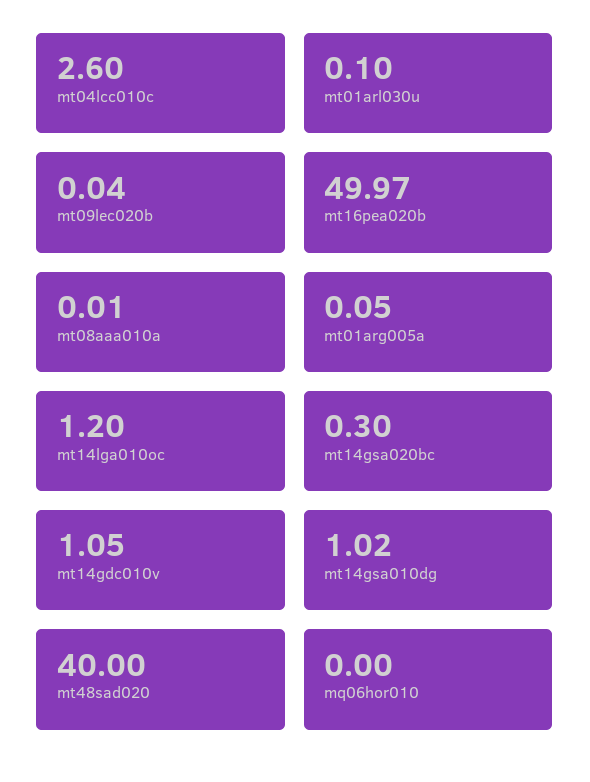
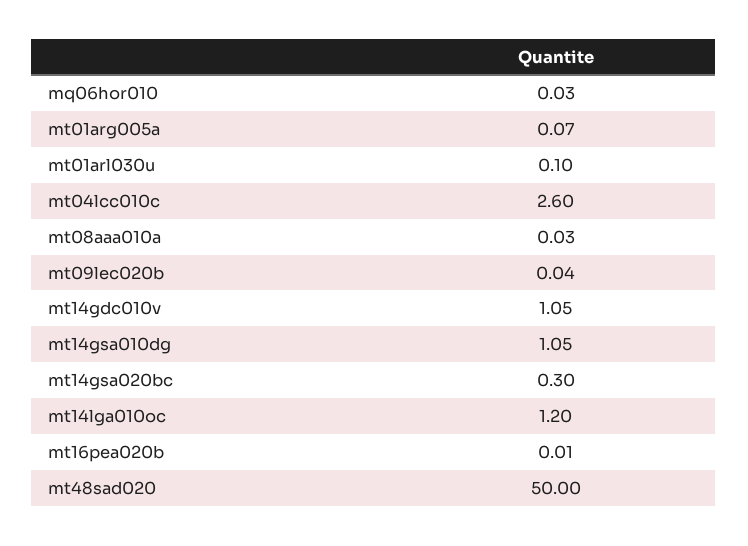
  {
    "mt04lcc010c": 2.6,
    "mt01arl030u": 0.1,
    "mt09lec020b": 0.04,
-   "mt16pea020b": 49.97,
+   "mt16pea020b": 0.01,
-   "mt08aaa010a": 0.01,
+   "mt08aaa010a": 0.03,
-   "mt01arg005a": 0.05,
+   "mt01arg005a": 0.07,
    "mt14lga010oc": 1.2,
    "mt14gsa020bc": 0.3,
    "mt14gdc010v": 1.05,
-   "mt14gsa010dg": 1.02,
+   "mt14gsa010dg": 1.05,
-   "mt48sad020": 40,
+   "mt48sad020": 50,
-   "mq06hor010": 0
+   "mq06hor010": 0.03
  }

